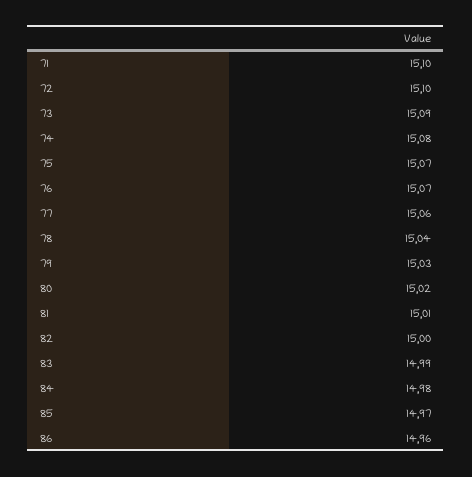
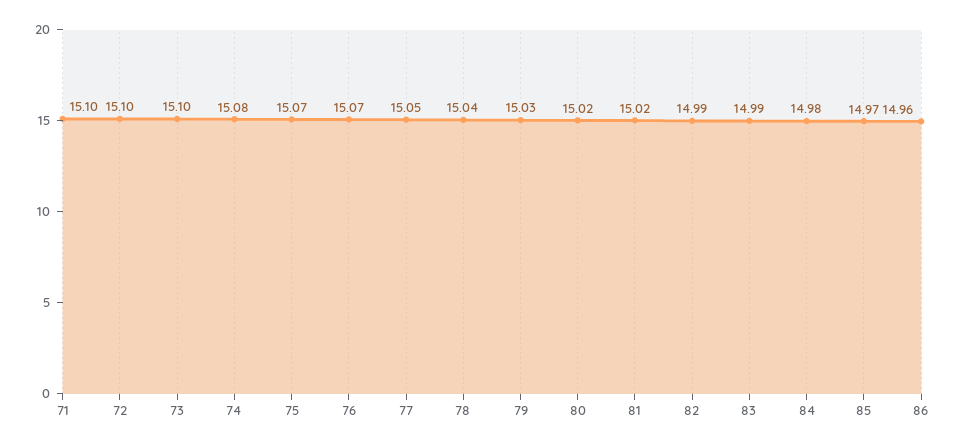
  {
    "71": 15.1,
    "72": 15.1,
-   "73": 15.09,
+   "73": 15.1,
    "74": 15.08,
    "75": 15.07,
    "76": 15.07,
-   "77": 15.06,
+   "77": 15.05,
    "78": 15.04,
    "79": 15.03,
    "80": 15.02,
-   "81": 15.01,
+   "81": 15.02,
-   "82": 15,
+   "82": 14.99,
    "83": 14.99,
    "84": 14.98,
    "85": 14.97,
    "86": 14.96
  }

